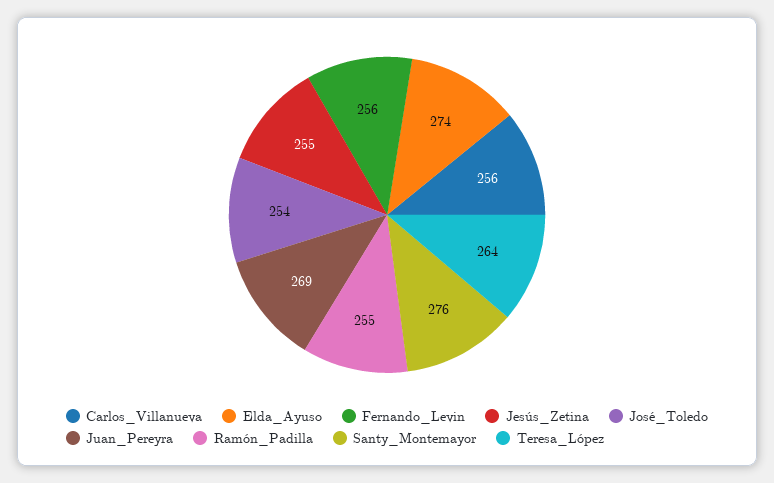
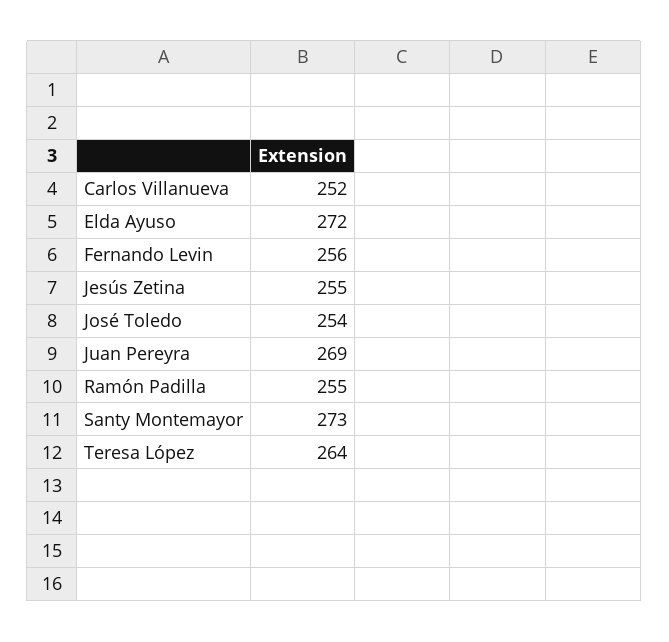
  {
-   "Carlos_Villanueva": 256,
+   "Carlos_Villanueva": 252,
-   "Elda_Ayuso": 274,
+   "Elda_Ayuso": 272,
    "Fernando_Levin": 256,
    "Jesús_Zetina": 255,
    "José_Toledo": 254,
    "Juan_Pereyra": 269,
    "Ramón_Padilla": 255,
-   "Santy_Montemayor": 276,
+   "Santy_Montemayor": 273,
    "Teresa_López": 264
  }

